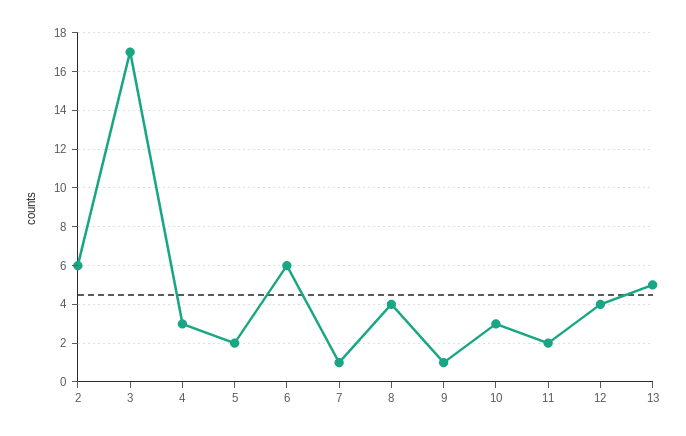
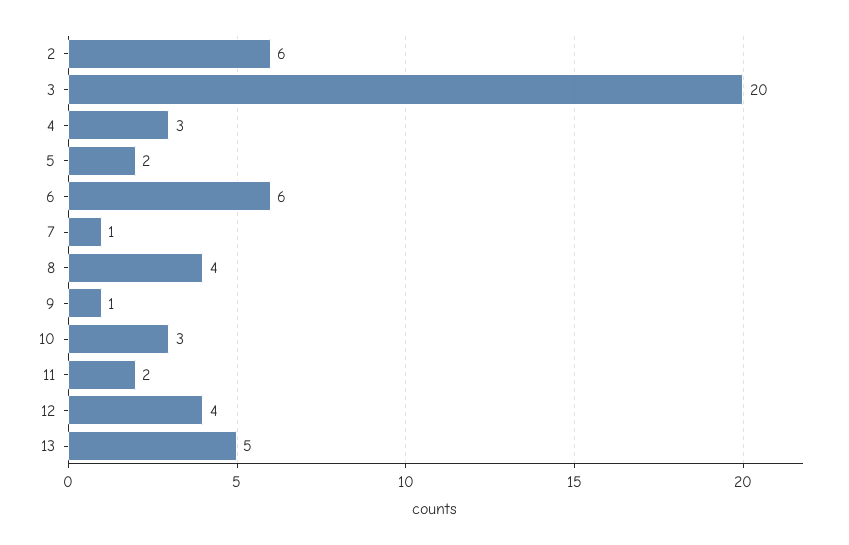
  {
    "2": 6,
-   "3": 17,
+   "3": 20,
    "4": 3,
    "5": 2,
    "6": 6,
    "7": 1,
    "8": 4,
    "9": 1,
    "10": 3,
    "11": 2,
    "12": 4,
    "13": 5
  }

